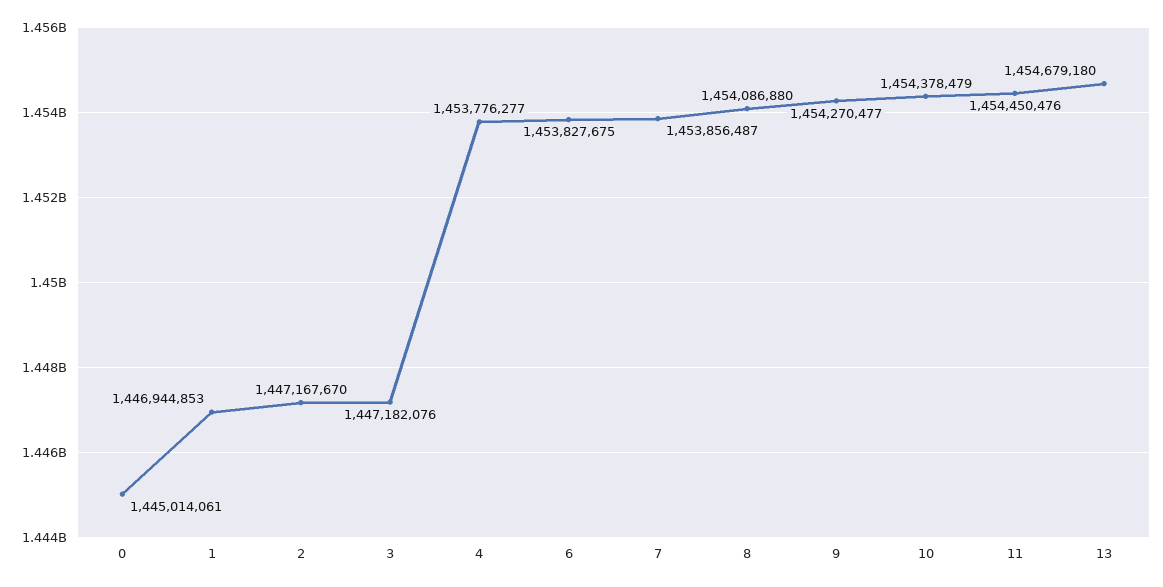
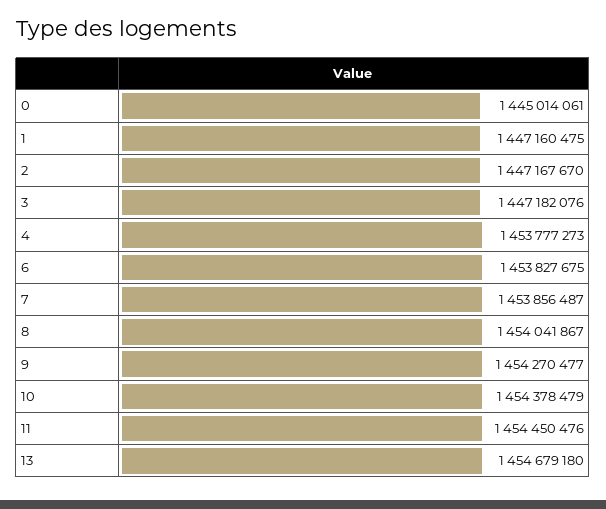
  {
    "0": 1445014061,
-   "1": 1446944853,
+   "1": 1447160475,
    "2": 1447167670,
    "3": 1447182076,
-   "4": 1453776277,
+   "4": 1453777273,
    "6": 1453827675,
    "7": 1453856487,
-   "8": 1454086880,
+   "8": 1454041867,
    "9": 1454270477,
    "10": 1454378479,
    "11": 1454450476,
    "13": 1454679180
  }

